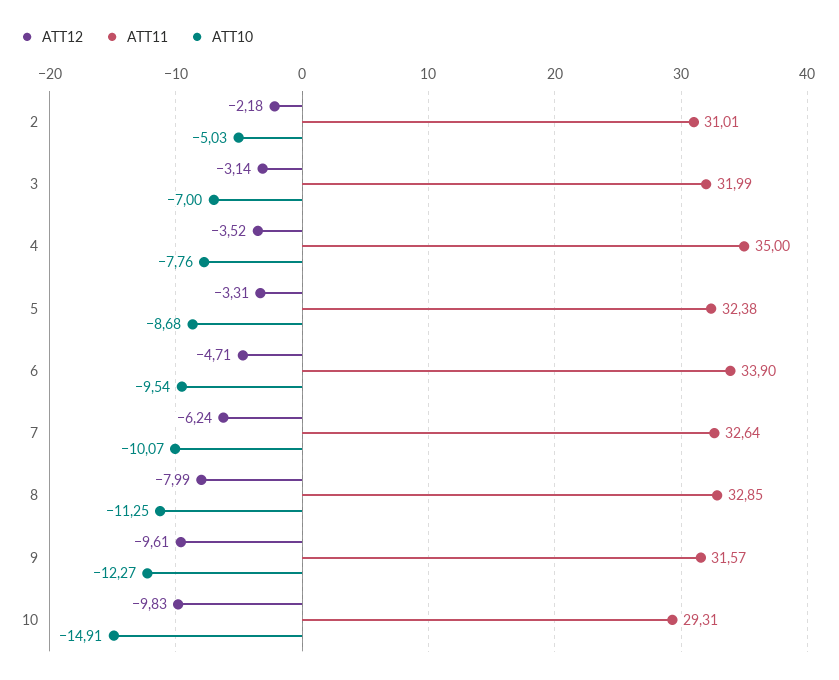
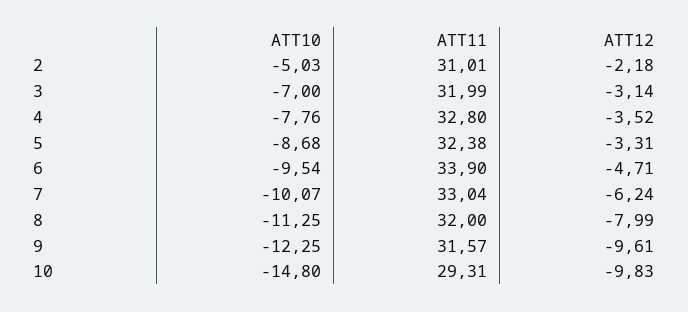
  {
    "ATT12": {
      "2": -2.18,
      "3": -3.14,
      "4": -3.52,
      "5": -3.31,
      "6": -4.71,
      "7": -6.24,
      "8": -7.99,
      "9": -9.61,
      "10": -9.83
    },
    "ATT11": {
      "2": 31.01,
      "3": 31.99,
-     "4": 35,
+     "4": 32.8,
      "5": 32.38,
      "6": 33.9,
-     "7": 32.64,
+     "7": 33.04,
-     "8": 32.85,
+     "8": 32,
      "9": 31.57,
      "10": 29.31
    },
    "ATT10": {
      "2": -5.03,
      "3": -7,
      "4": -7.76,
      "5": -8.68,
      "6": -9.54,
      "7": -10.07,
      "8": -11.25,
-     "9": -12.27,
+     "9": -12.25,
-     "10": -14.91
+     "10": -14.8
    }
  }

